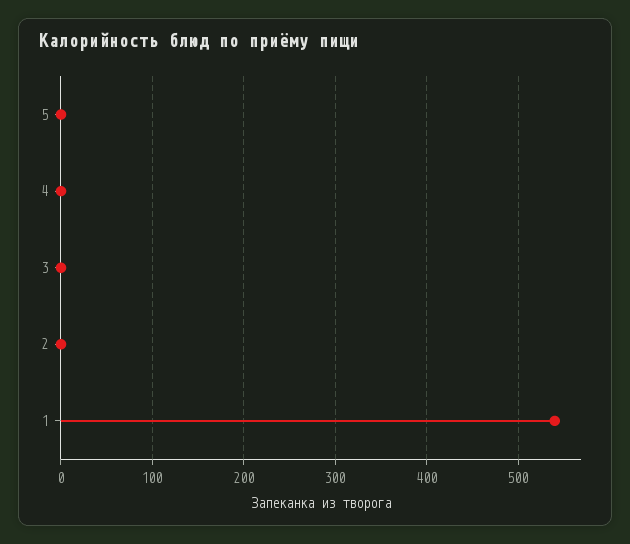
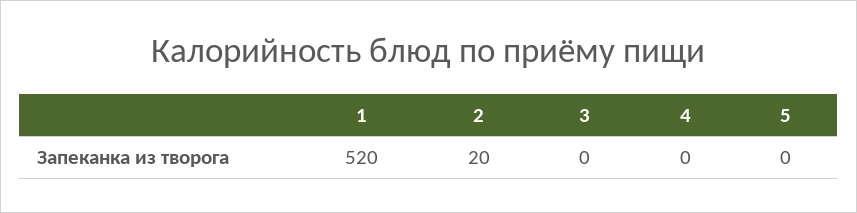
  {
    "5": 0,
    "4": 0,
    "3": 0,
-   "2": 0,
+   "2": 20,
-   "1": 540
+   "1": 520
  }

